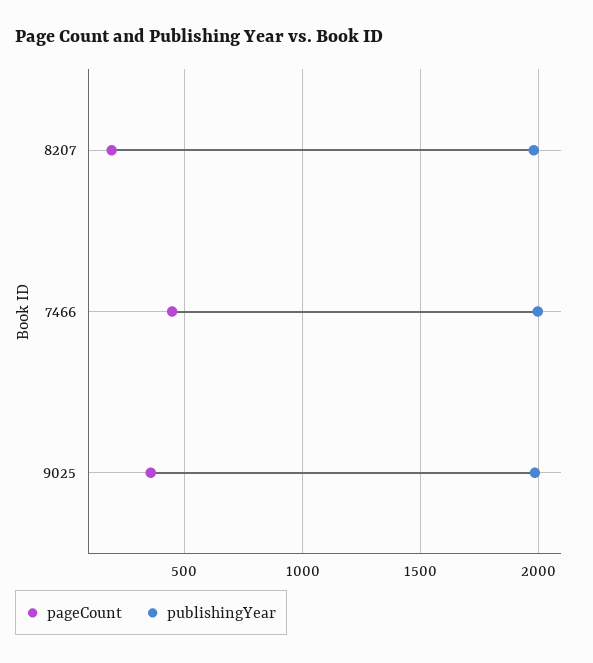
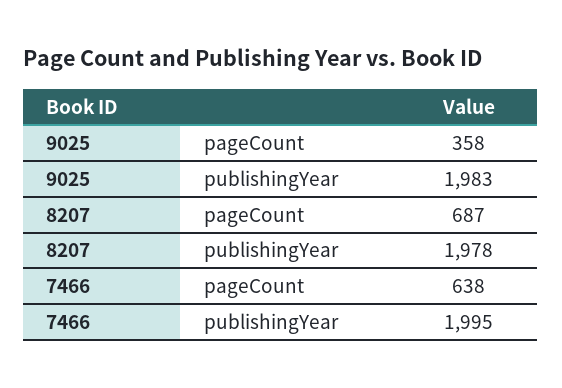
  {
    "pageCount": {
-     "8207": 200,
+     "8207": 687,
-     "7466": 450,
+     "7466": 638,
      "9025": 358
    },
    "publishingYear": {
      "8207": 1978,
      "7466": 1995,
      "9025": 1983
    }
  }

